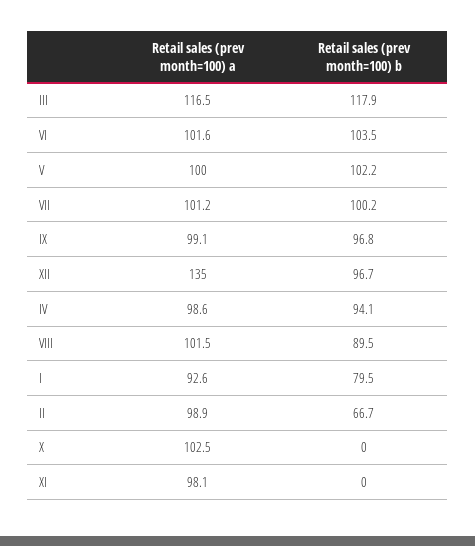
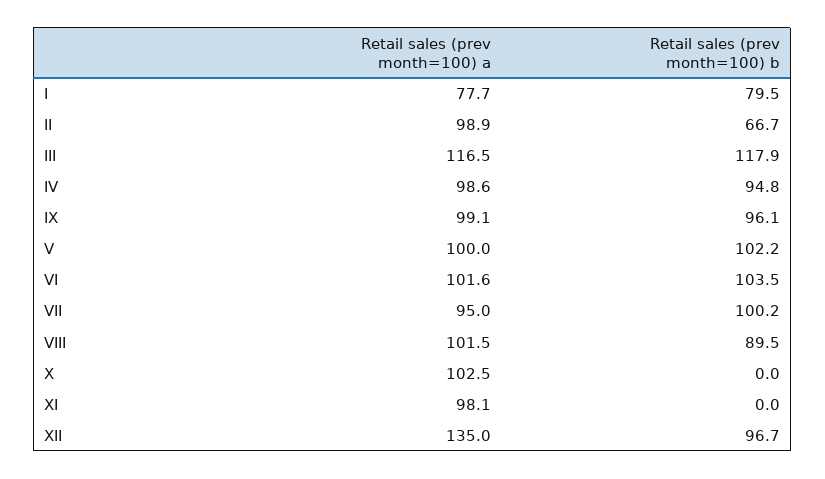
  {
    "Retail sales (prev month=100) a": {
      "III": 116.5,
      "VI": 101.6,
      "V": 100,
-     "VII": 101.2,
+     "VII": 95,
      "IX": 99.1,
      "XII": 135,
      "IV": 98.6,
      "VIII": 101.5,
-     "I": 92.6,
+     "I": 77.7,
      "II": 98.9,
      "X": 102.5,
      "XI": 98.1
    },
    "Retail sales (prev month=100) b": {
      "III": 117.9,
      "VI": 103.5,
      "V": 102.2,
      "VII": 100.2,
-     "IX": 96.8,
+     "IX": 96.1,
      "XII": 96.7,
-     "IV": 94.1,
+     "IV": 94.8,
      "VIII": 89.5,
      "I": 79.5,
      "II": 66.7,
      "X": 0,
      "XI": 0
    }
  }

